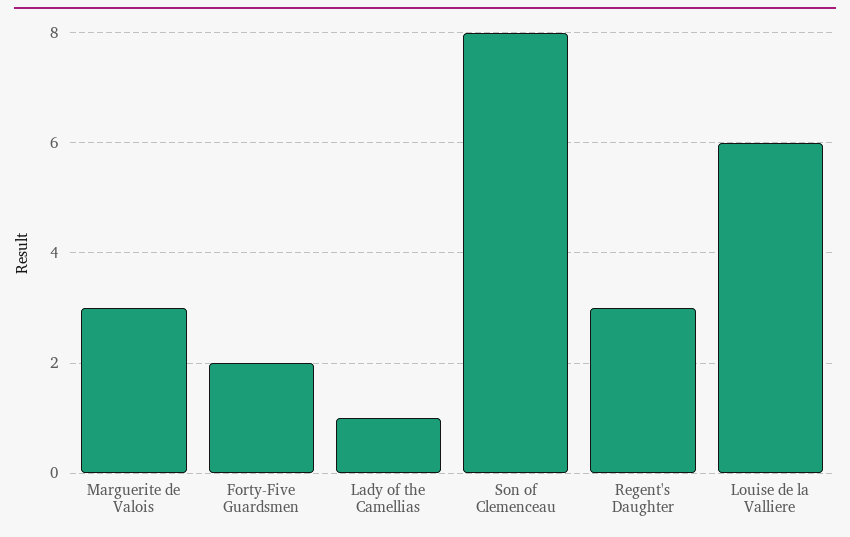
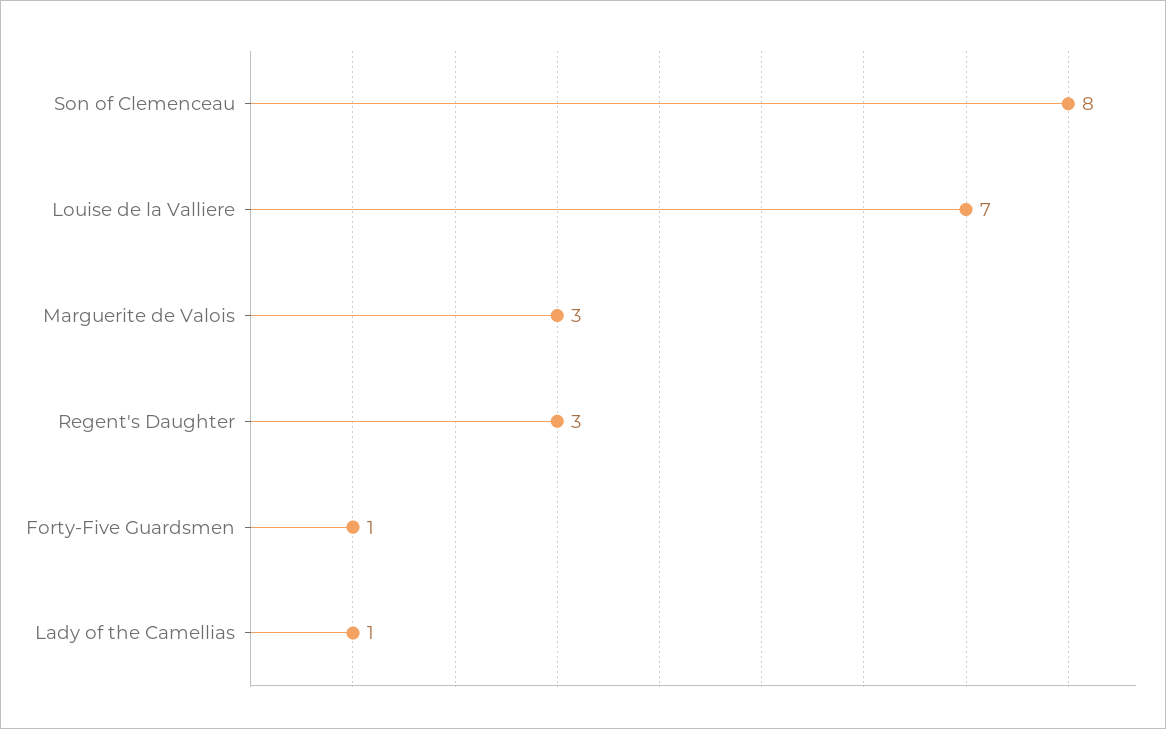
  {
    "Marguerite de Valois": 3,
-   "Forty-Five Guardsmen": 2,
+   "Forty-Five Guardsmen": 1,
    "Lady of the Camellias": 1,
    "Son of Clemenceau": 8,
    "Regent's Daughter": 3,
-   "Louise de la Valliere": 6
+   "Louise de la Valliere": 7
  }

